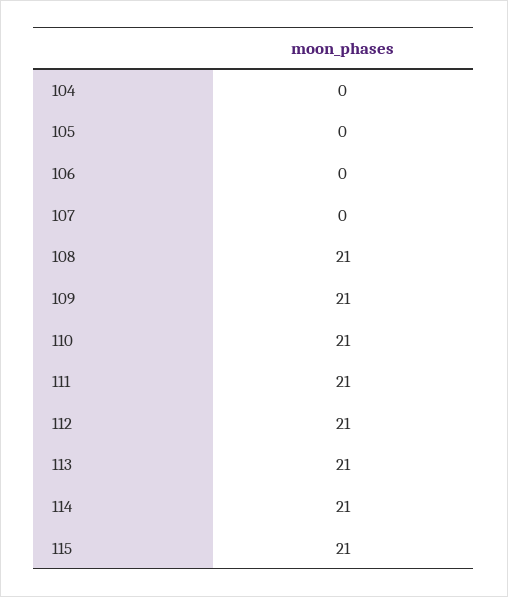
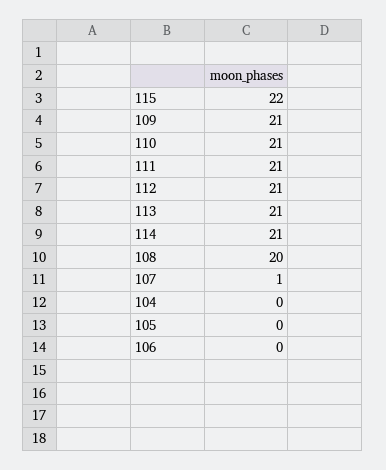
  {
    "104": 0,
    "105": 0,
    "106": 0,
-   "107": 0,
+   "107": 1,
-   "108": 21,
+   "108": 20,
    "109": 21,
    "110": 21,
    "111": 21,
    "112": 21,
    "113": 21,
    "114": 21,
-   "115": 21
+   "115": 22
  }

